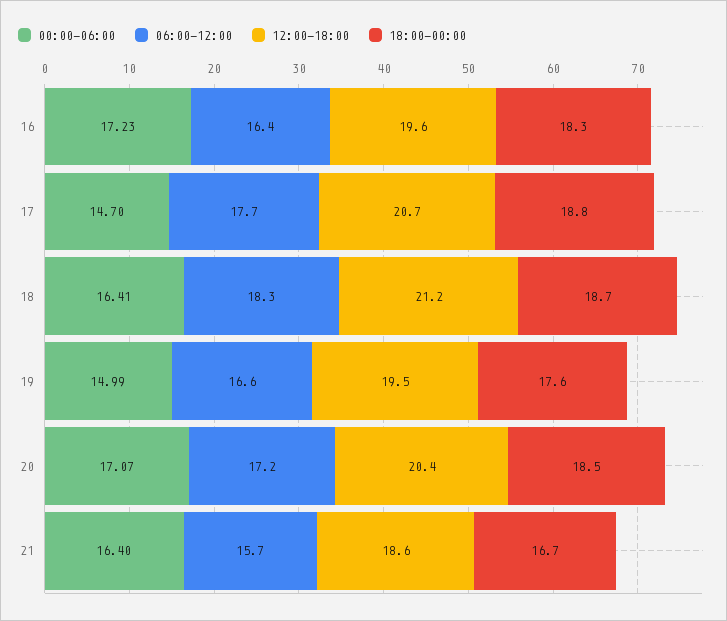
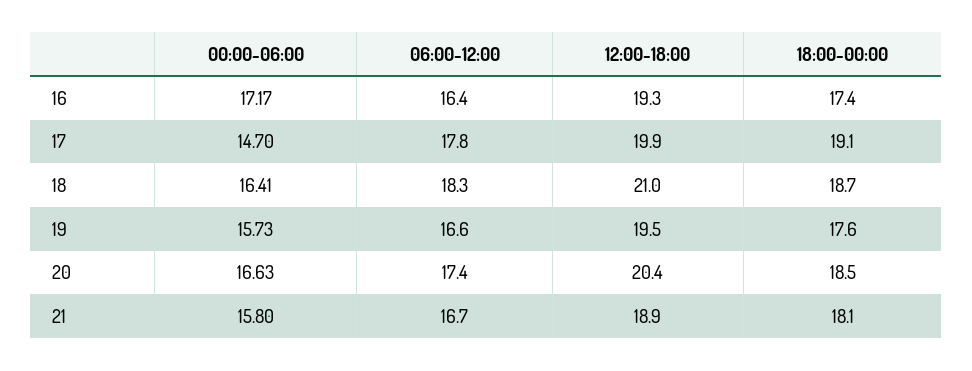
  {
    "00:00-06:00": {
-     "16": 17.23,
+     "16": 17.17,
      "17": 14.7,
      "18": 16.41,
-     "19": 14.99,
+     "19": 15.73,
-     "20": 17.07,
+     "20": 16.63,
-     "21": 16.4
+     "21": 15.8
    },
    "06:00-12:00": {
      "16": 16.4,
-     "17": 17.7,
+     "17": 17.8,
      "18": 18.3,
      "19": 16.6,
-     "20": 17.2,
+     "20": 17.4,
-     "21": 15.7
+     "21": 16.7
    },
    "12:00-18:00": {
-     "16": 19.6,
+     "16": 19.3,
-     "17": 20.7,
+     "17": 19.9,
-     "18": 21.2,
+     "18": 21,
      "19": 19.5,
      "20": 20.4,
-     "21": 18.6
+     "21": 18.9
    },
    "18:00-00:00": {
-     "16": 18.3,
+     "16": 17.4,
-     "17": 18.8,
+     "17": 19.1,
      "18": 18.7,
      "19": 17.6,
      "20": 18.5,
-     "21": 16.7
+     "21": 18.1
    }
  }

